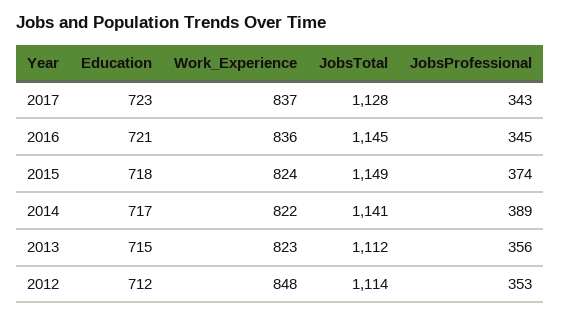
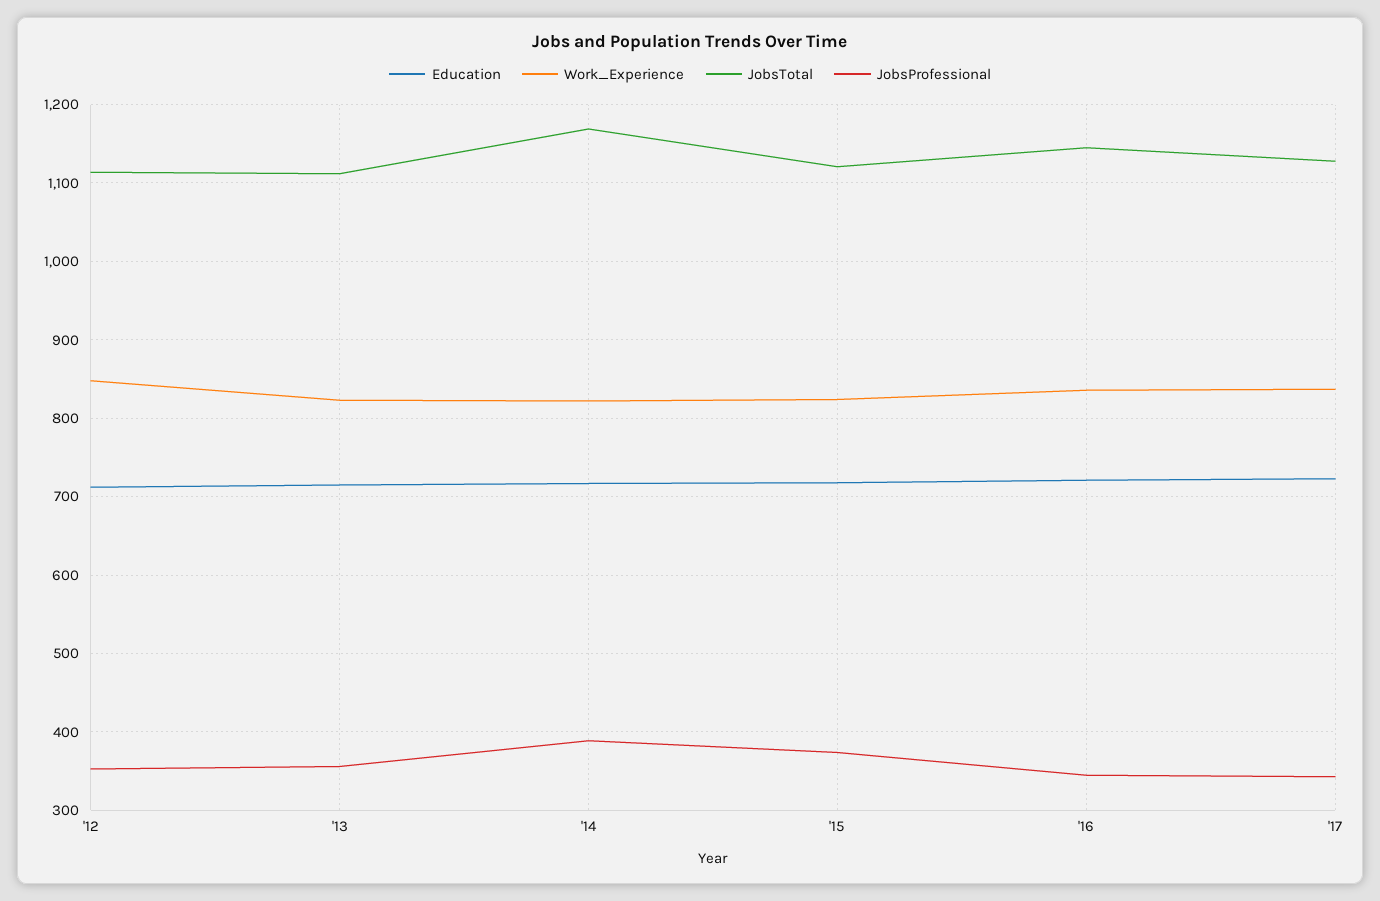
  {
    "Education": {
      "2017": 723,
      "2016": 721,
      "2015": 718,
      "2014": 717,
      "2013": 715,
      "2012": 712
    },
    "Work_Experience": {
      "2017": 837,
      "2016": 836,
      "2015": 824,
      "2014": 822,
      "2013": 823,
      "2012": 848
    },
    "JobsTotal": {
      "2017": 1128,
      "2016": 1145,
-     "2015": 1149,
+     "2015": 1120,
-     "2014": 1141,
+     "2014": 1170,
      "2013": 1112,
      "2012": 1114
    },
    "JobsProfessional": {
      "2017": 343,
      "2016": 345,
      "2015": 374,
      "2014": 389,
      "2013": 356,
      "2012": 353
    }
  }

